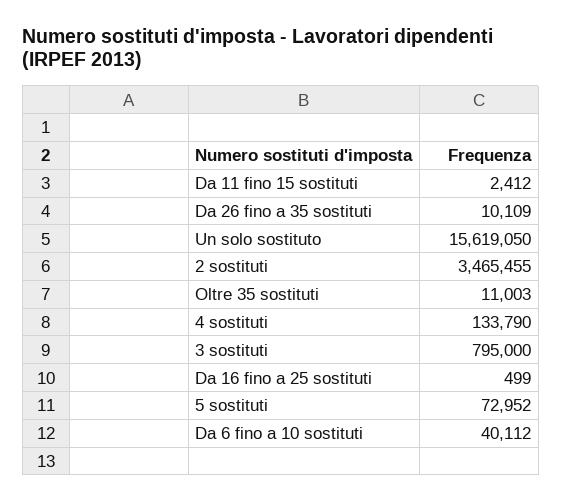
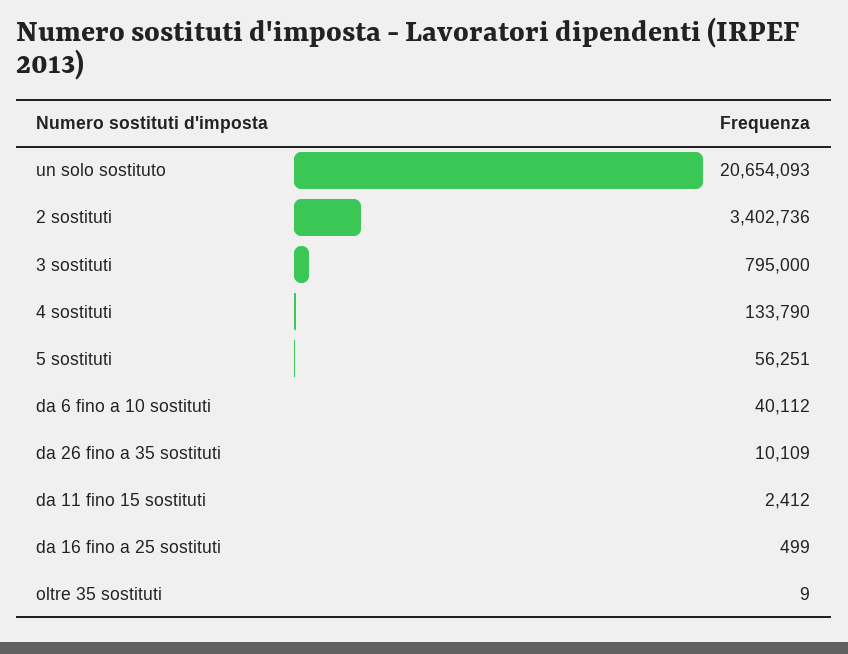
  {
    "Da 11 fino 15 sostituti": 2412,
    "Da 26 fino a 35 sostituti": 10109,
-   "Un solo sostituto": 15619050,
+   "Un solo sostituto": 20654093,
-   "2 sostituti": 3465455,
+   "2 sostituti": 3402736,
-   "Oltre 35 sostituti": 11003,
+   "Oltre 35 sostituti": 9,
    "4 sostituti": 133790,
    "3 sostituti": 795000,
    "Da 16 fino a 25 sostituti": 499,
-   "5 sostituti": 72952,
+   "5 sostituti": 56251,
    "Da 6 fino a 10 sostituti": 40112
  }

